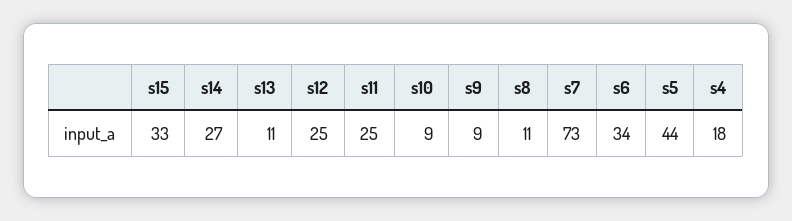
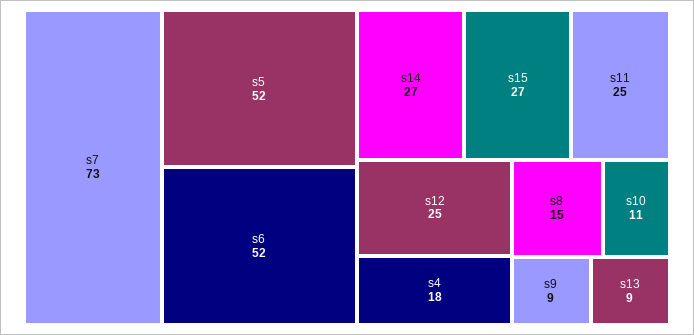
  {
-   "s15": 33,
+   "s15": 27,
    "s14": 27,
-   "s13": 11,
+   "s13": 9,
    "s12": 25,
    "s11": 25,
-   "s10": 9,
+   "s10": 11,
    "s9": 9,
-   "s8": 11,
+   "s8": 15,
    "s7": 73,
-   "s6": 34,
+   "s6": 52,
-   "s5": 44,
+   "s5": 52,
    "s4": 18
  }

